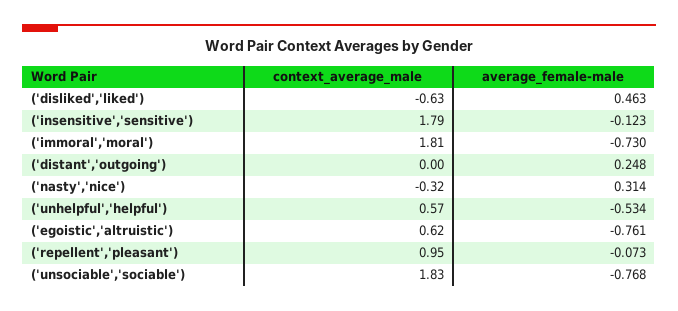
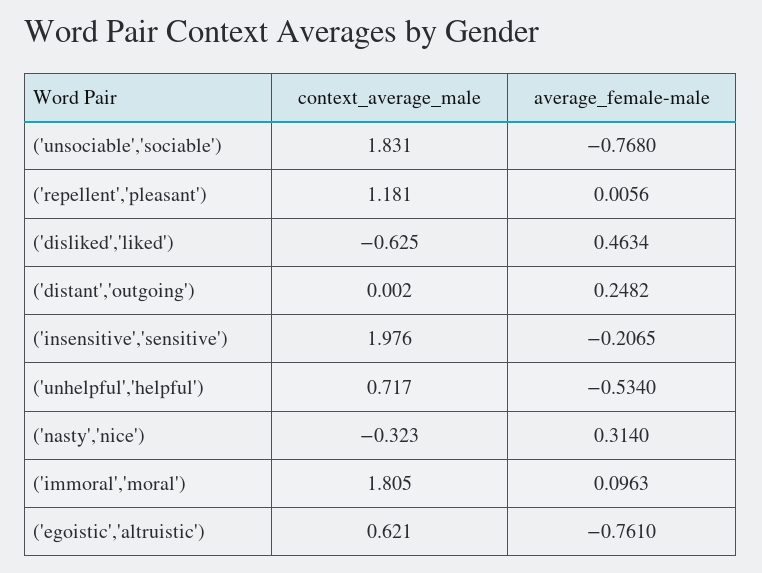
  {
    "context_average_male": {
      "('disliked','liked')": -0.625,
-     "('insensitive','sensitive')": 1.79,
+     "('insensitive','sensitive')": 1.976,
      "('immoral','moral')": 1.805,
      "('distant','outgoing')": 0.002,
      "('nasty','nice')": -0.323,
-     "('unhelpful','helpful')": 0.57,
+     "('unhelpful','helpful')": 0.717,
      "('egoistic','altruistic')": 0.621,
-     "('repellent','pleasant')": 0.95,
+     "('repellent','pleasant')": 1.181,
      "('unsociable','sociable')": 1.831
    },
    "average_female-male": {
      "('disliked','liked')": 0.4634,
-     "('insensitive','sensitive')": -0.123,
+     "('insensitive','sensitive')": -0.2065,
-     "('immoral','moral')": -0.73,
+     "('immoral','moral')": 0.0963,
      "('distant','outgoing')": 0.2482,
      "('nasty','nice')": 0.314,
      "('unhelpful','helpful')": -0.534,
      "('egoistic','altruistic')": -0.761,
-     "('repellent','pleasant')": -0.073,
+     "('repellent','pleasant')": 0.0056,
      "('unsociable','sociable')": -0.768
    }
  }

